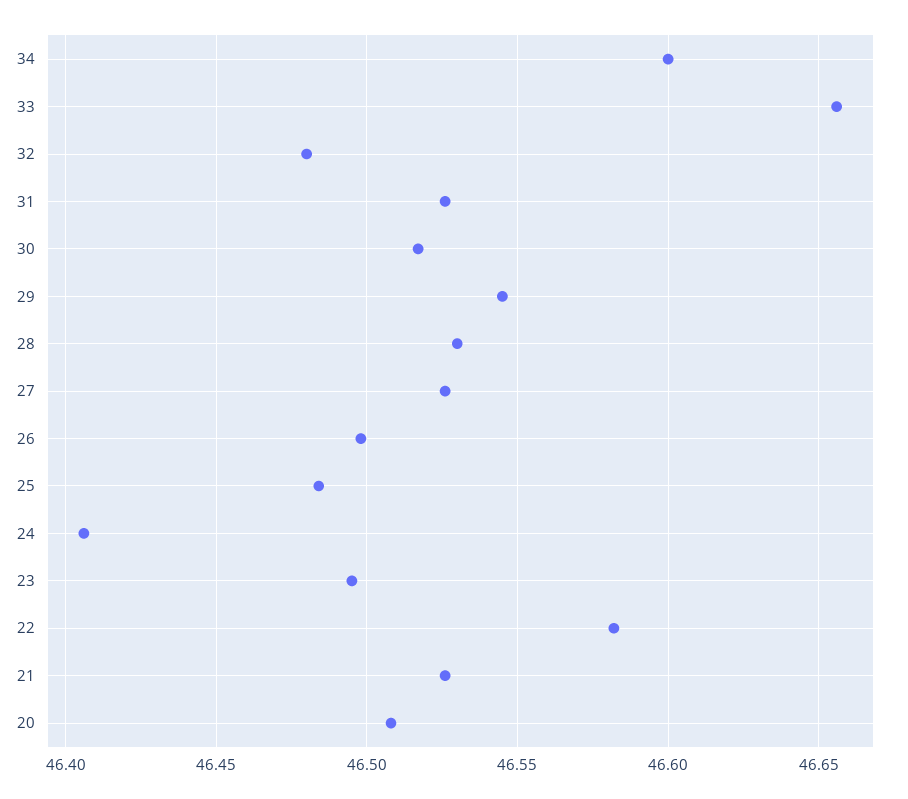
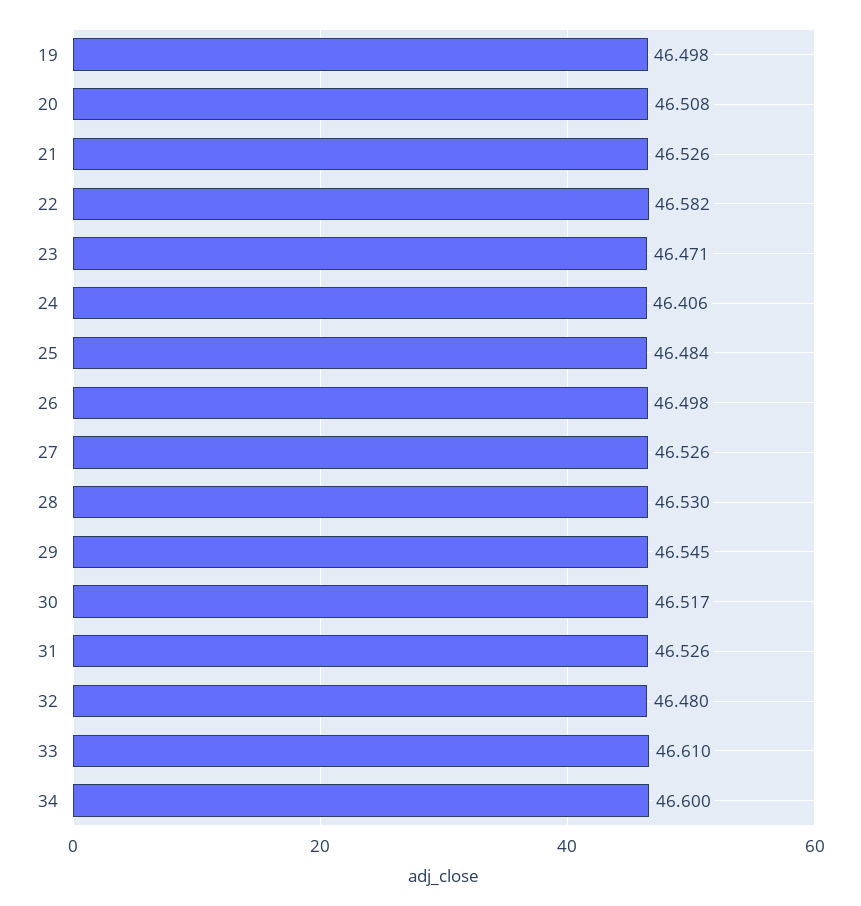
  {
    "34": 46.6,
-   "33": 46.655,
+   "33": 46.61,
    "32": 46.48,
    "31": 46.526,
    "30": 46.517,
    "29": 46.545,
    "28": 46.53,
    "27": 46.526,
    "26": 46.498,
    "25": 46.484,
    "24": 46.406,
-   "23": 46.495,
+   "23": 46.471,
    "22": 46.582,
    "21": 46.526,
-   "20": 46.508
+   "20": 46.508,
+   "19": 46.498
  }

